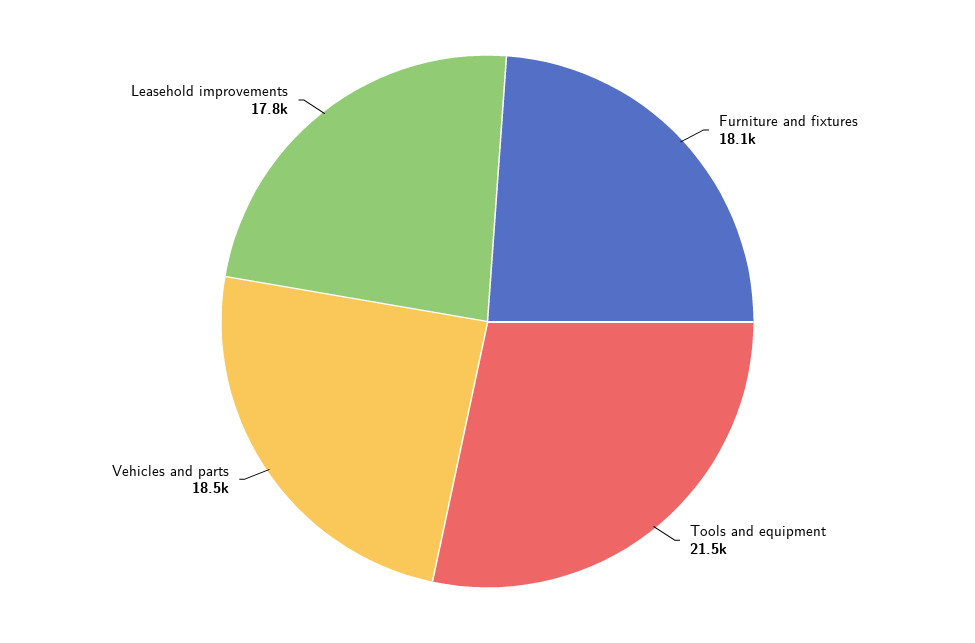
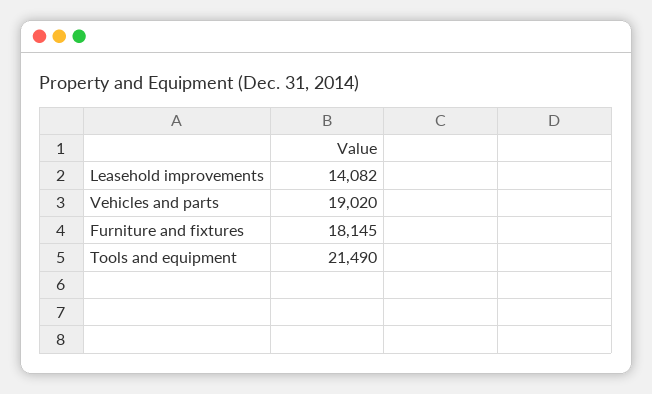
  {
    "Furniture and fixtures": 18145,
    "Tools and equipment": 21490,
-   "Vehicles and parts": 18500,
+   "Vehicles and parts": 19020,
-   "Leasehold improvements": 17800
+   "Leasehold improvements": 14082
  }

